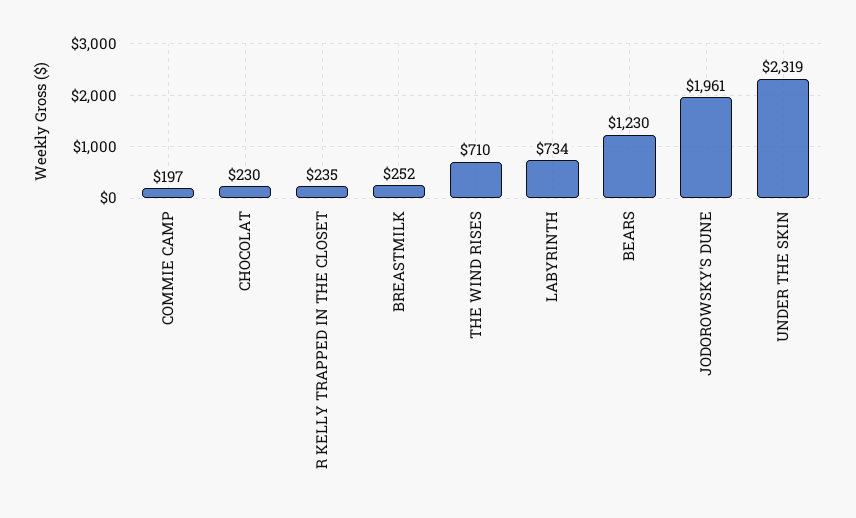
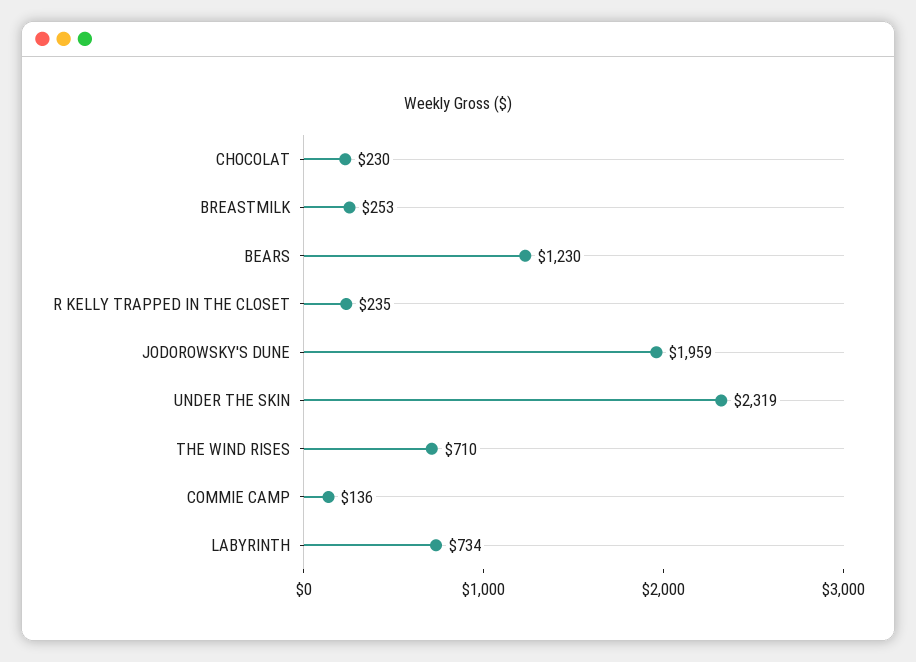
  {
-   "COMMIE CAMP": 197,
+   "COMMIE CAMP": 136,
    "CHOCOLAT": 230,
    "R KELLY TRAPPED IN THE CLOSET": 235,
-   "BREASTMILK": 252,
+   "BREASTMILK": 253,
    "THE WIND RISES": 710,
    "LABYRINTH": 734,
    "BEARS": 1230,
-   "JODOROWSKY'S DUNE": 1961,
+   "JODOROWSKY'S DUNE": 1959,
    "UNDER THE SKIN": 2319
  }

